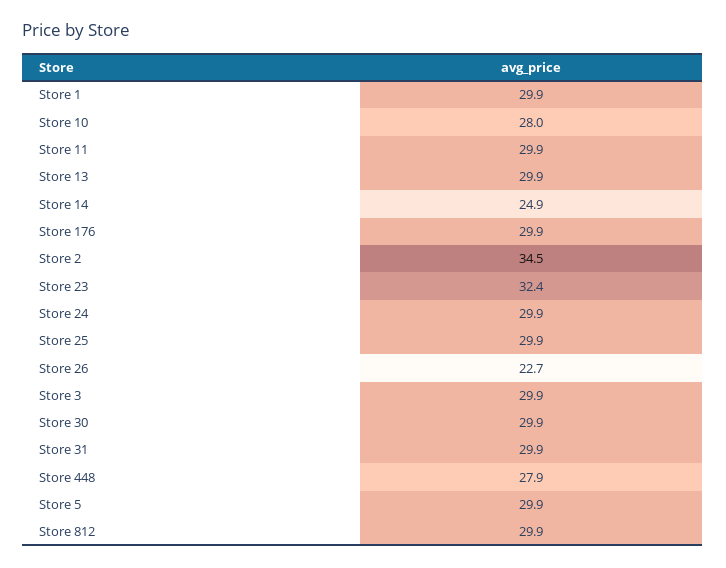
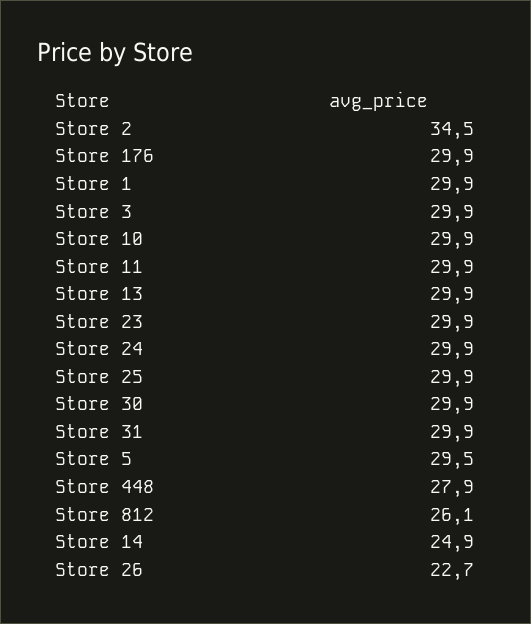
  {
    "Store 1": 29.9,
-   "Store 10": 28,
+   "Store 10": 29.9,
    "Store 11": 29.9,
    "Store 13": 29.9,
    "Store 14": 24.9,
    "Store 176": 29.9,
    "Store 2": 34.5,
-   "Store 23": 32.4,
+   "Store 23": 29.9,
    "Store 24": 29.9,
    "Store 25": 29.9,
    "Store 26": 22.7,
    "Store 3": 29.9,
    "Store 30": 29.9,
    "Store 31": 29.9,
    "Store 448": 27.9,
-   "Store 5": 29.9,
+   "Store 5": 29.5,
-   "Store 812": 29.9
+   "Store 812": 26.1
  }

